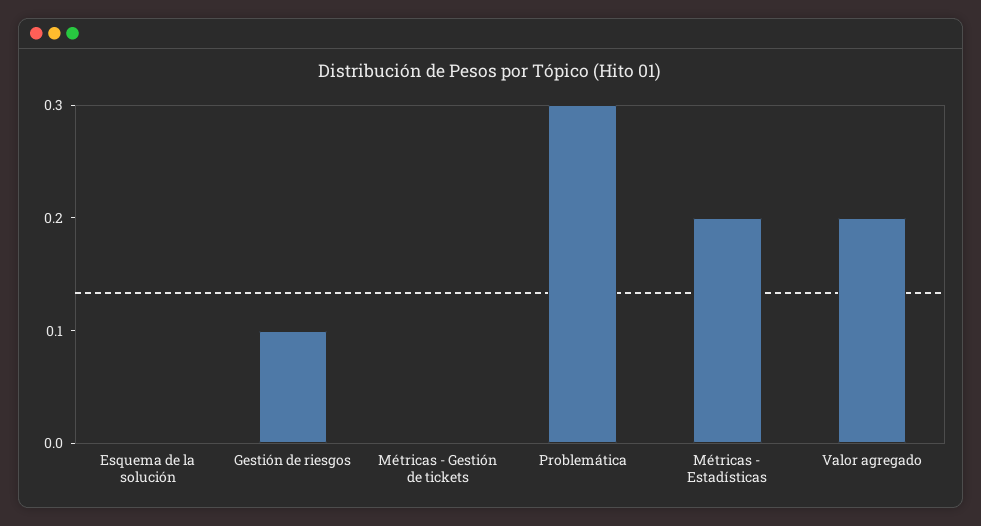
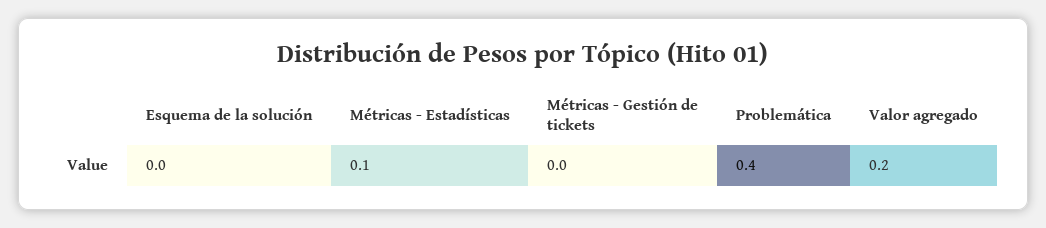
  {
    "Esquema de la solución": 0,
-   "Gestión de riesgos": 0.1,
    "Métricas - Gestión de tickets": 0,
-   "Problemática": 0.3,
+   "Problemática": 0.4,
-   "Métricas - Estadísticas": 0.2,
+   "Métricas - Estadísticas": 0.1,
    "Valor agregado": 0.2
  }

